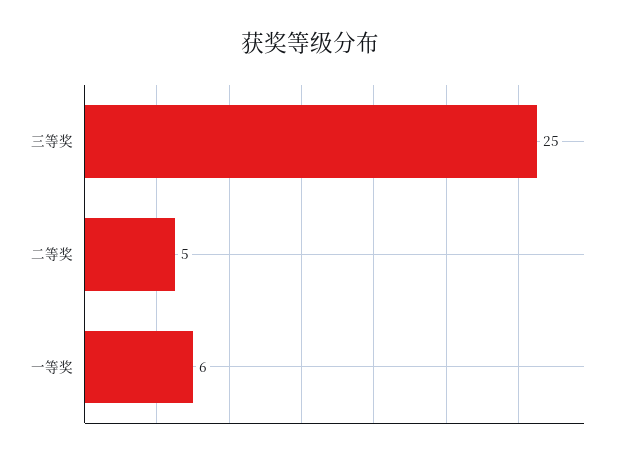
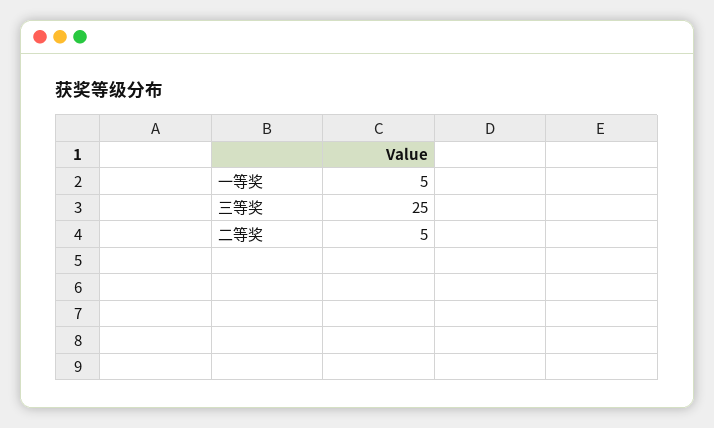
  {
    "三等奖": 25,
    "二等奖": 5,
-   "一等奖": 6
+   "一等奖": 5
  }

